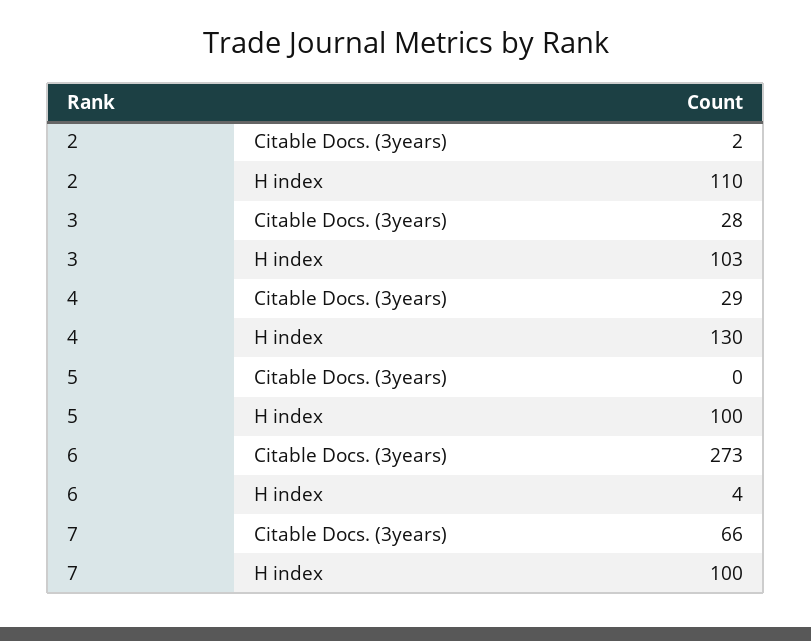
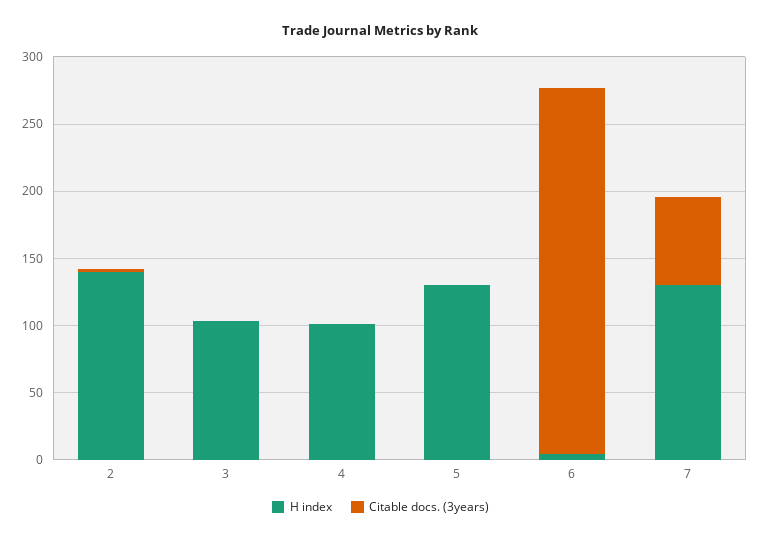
  {
    "Citable Docs. (3years)": {
      "2": 2,
-     "3": 28,
+     "3": 0,
-     "4": 29,
+     "4": 0,
      "5": 0,
      "6": 273,
      "7": 66
    },
    "H index": {
-     "2": 110,
+     "2": 140,
      "3": 103,
-     "4": 130,
+     "4": 100,
-     "5": 100,
+     "5": 130,
      "6": 4,
-     "7": 100
+     "7": 130
    }
  }

